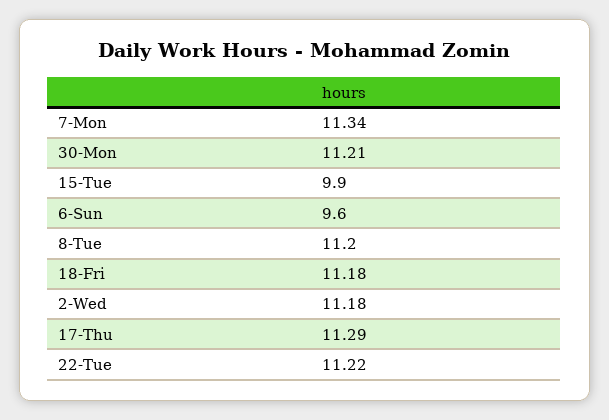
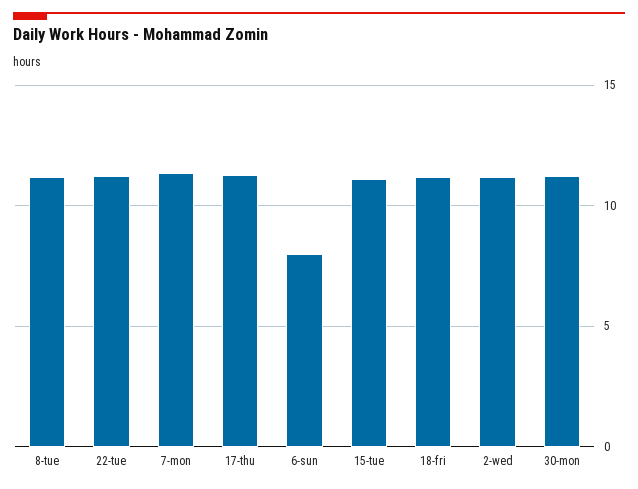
  {
    "7-Mon": 11.34,
    "30-Mon": 11.21,
-   "15-Tue": 9.9,
+   "15-Tue": 11,
-   "6-Sun": 9.6,
+   "6-Sun": 8,
    "8-Tue": 11.2,
    "18-Fri": 11.18,
    "2-Wed": 11.18,
    "17-Thu": 11.29,
    "22-Tue": 11.22
  }

